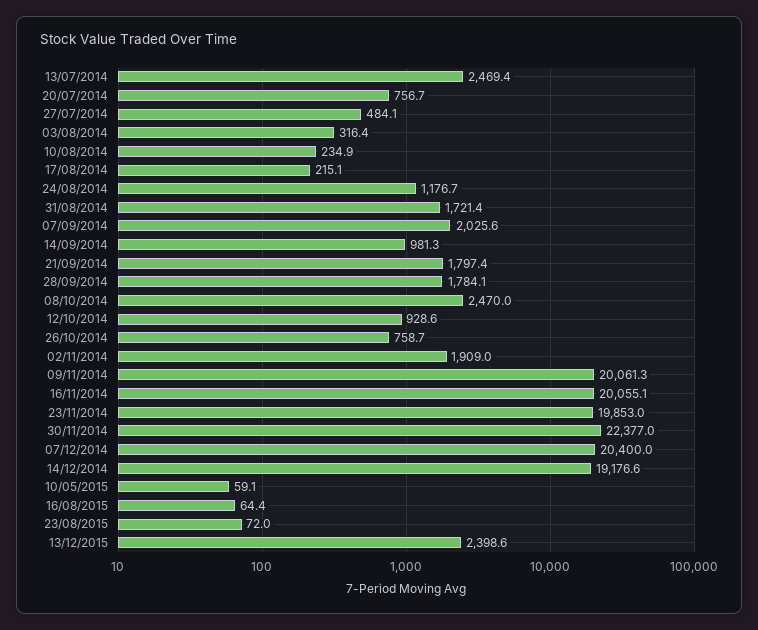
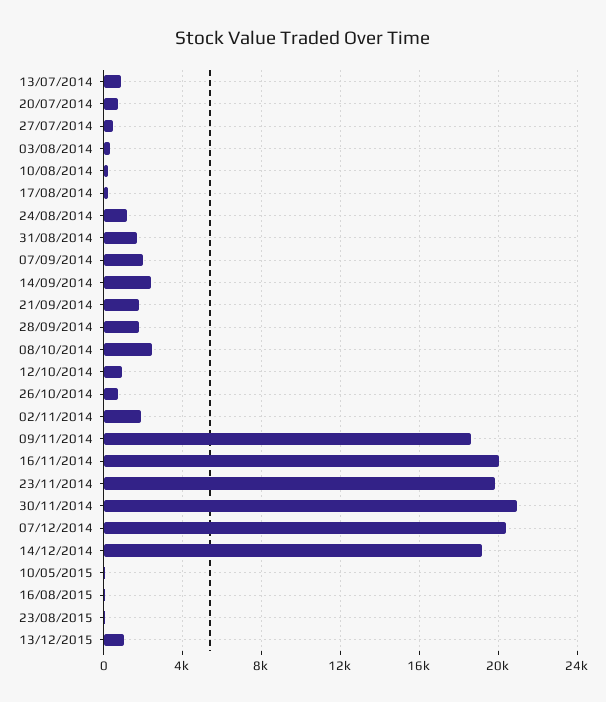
  {
-   "13/07/2014": 2469.4,
+   "13/07/2014": 1000,
    "20/07/2014": 756.7,
    "27/07/2014": 484.1,
    "03/08/2014": 316.4,
    "10/08/2014": 234.9,
    "17/08/2014": 215.1,
    "24/08/2014": 1176.7,
    "31/08/2014": 1721.4,
    "07/09/2014": 2025.6,
-   "14/09/2014": 981.3,
+   "14/09/2014": 2500,
    "21/09/2014": 1797.4,
    "28/09/2014": 1784.1,
    "08/10/2014": 2470,
    "12/10/2014": 928.6,
    "26/10/2014": 758.7,
    "02/11/2014": 1909,
-   "09/11/2014": 20061.3,
+   "09/11/2014": 18500,
    "16/11/2014": 20055.1,
    "23/11/2014": 19853,
-   "30/11/2014": 22377,
+   "30/11/2014": 21000,
    "07/12/2014": 20400,
    "14/12/2014": 19176.6,
    "10/05/2015": 59.1,
    "16/08/2015": 64.4,
    "23/08/2015": 72,
-   "13/12/2015": 2398.6
+   "13/12/2015": 1000
  }

